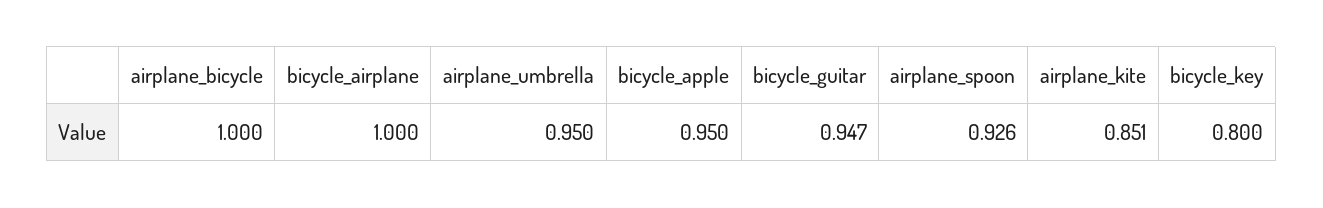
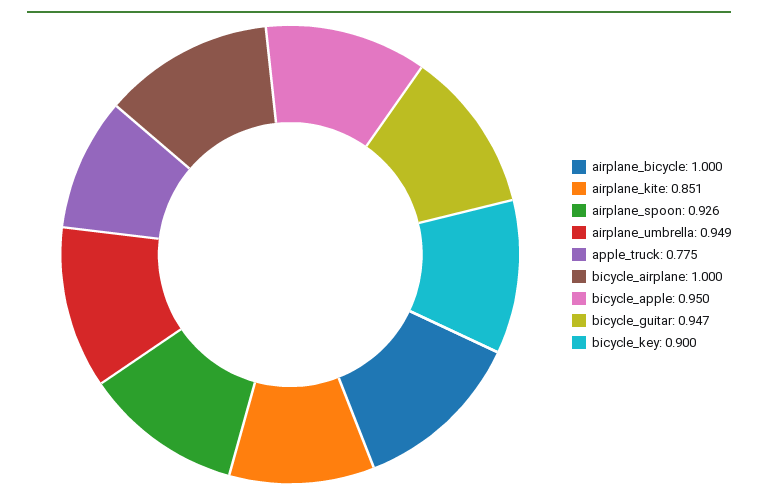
  {
    "airplane_bicycle": 1,
    "bicycle_airplane": 1,
-   "airplane_umbrella": 0.95,
+   "airplane_umbrella": 0.949,
    "bicycle_apple": 0.95,
    "bicycle_guitar": 0.947,
    "airplane_spoon": 0.926,
    "airplane_kite": 0.851,
-   "bicycle_key": 0.8
+   "bicycle_key": 0.9,
+   "apple_truck": 0.775
  }

